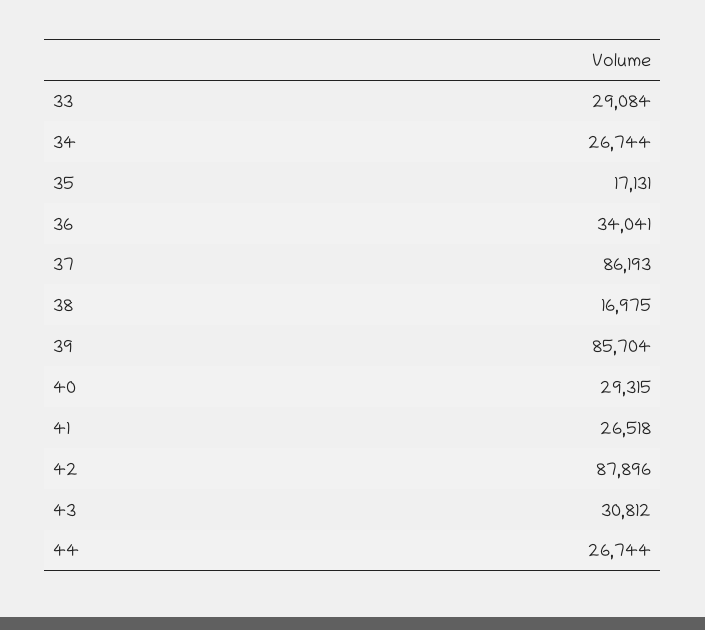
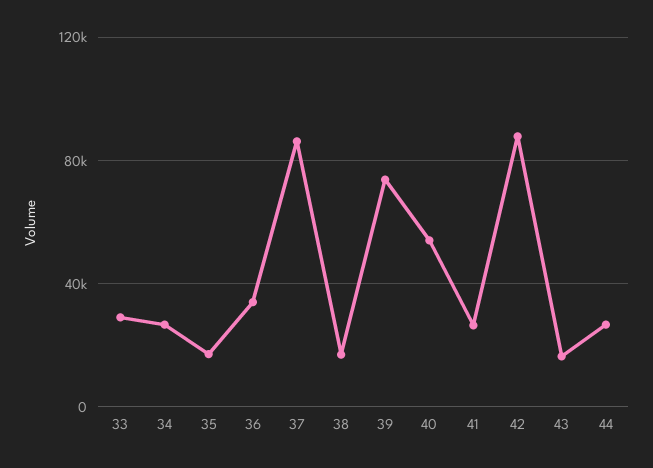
  {
    "33": 29084,
    "34": 26744,
    "35": 17131,
    "36": 34041,
    "37": 86193,
    "38": 16975,
-   "39": 85704,
+   "39": 75000,
-   "40": 29315,
+   "40": 55000,
    "41": 26518,
    "42": 87896,
-   "43": 30812,
+   "43": 15000,
    "44": 26744
  }

